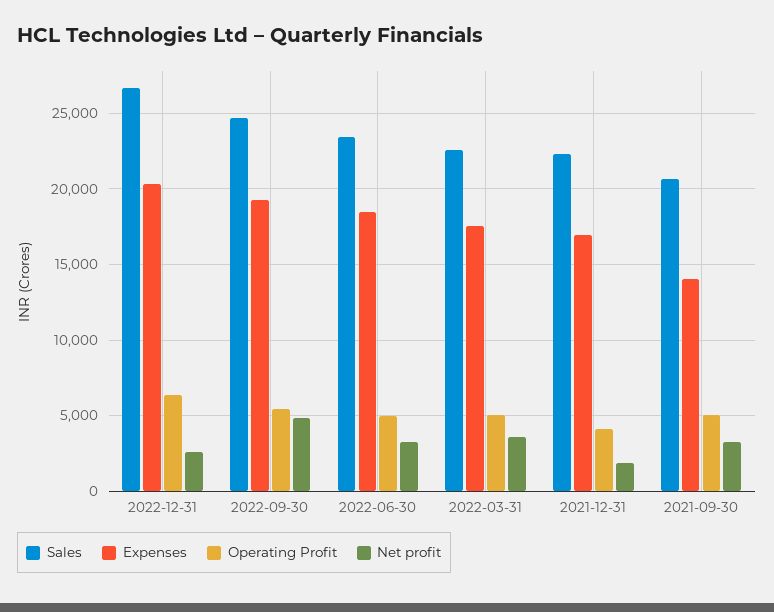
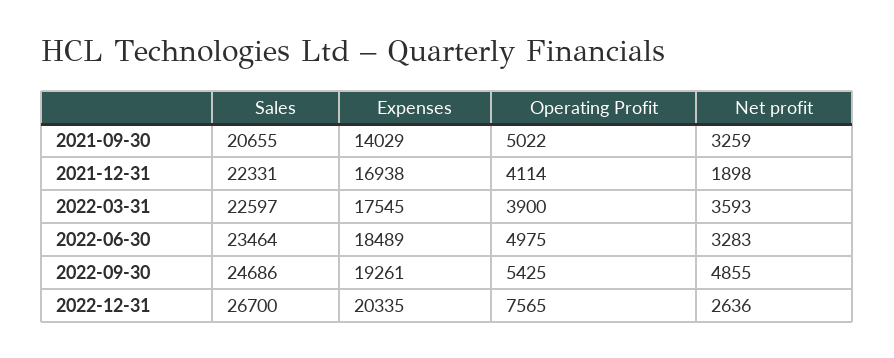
  {
    "Sales": {
      "2022-12-31": 26700,
      "2022-09-30": 24686,
      "2022-06-30": 23464,
      "2022-03-31": 22597,
      "2021-12-31": 22331,
      "2021-09-30": 20655
    },
    "Expenses": {
      "2022-12-31": 20335,
      "2022-09-30": 19261,
      "2022-06-30": 18489,
      "2022-03-31": 17545,
      "2021-12-31": 16938,
      "2021-09-30": 14029
    },
    "Operating Profit": {
-     "2022-12-31": 6500,
+     "2022-12-31": 7565,
      "2022-09-30": 5425,
      "2022-06-30": 4975,
-     "2022-03-31": 5000,
+     "2022-03-31": 3900,
      "2021-12-31": 4114,
      "2021-09-30": 5022
    },
    "Net profit": {
      "2022-12-31": 2636,
      "2022-09-30": 4855,
      "2022-06-30": 3283,
      "2022-03-31": 3593,
      "2021-12-31": 1898,
      "2021-09-30": 3259
    }
  }

